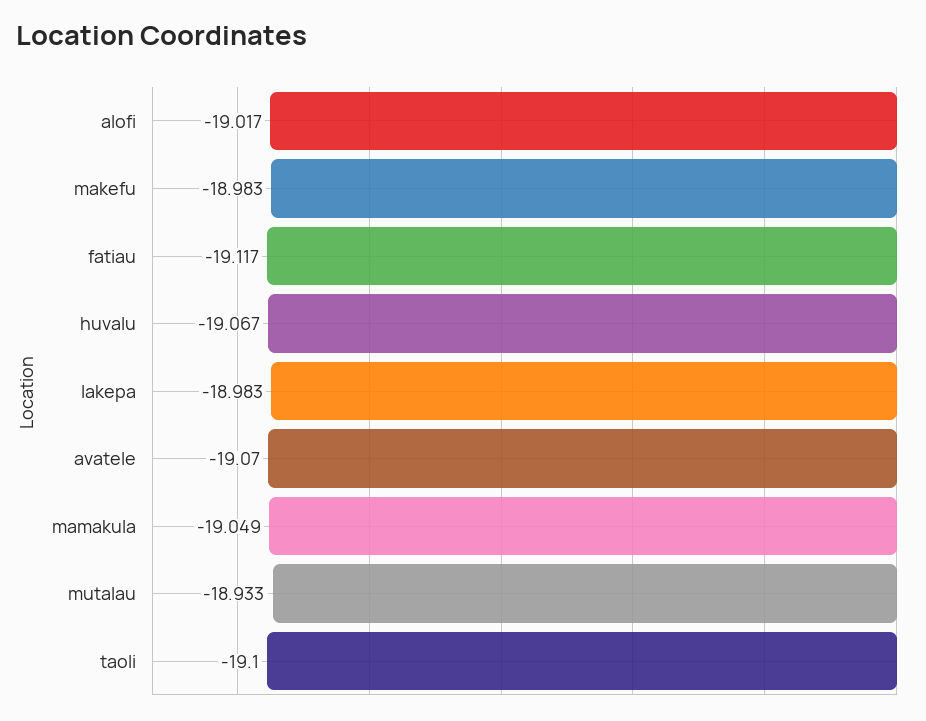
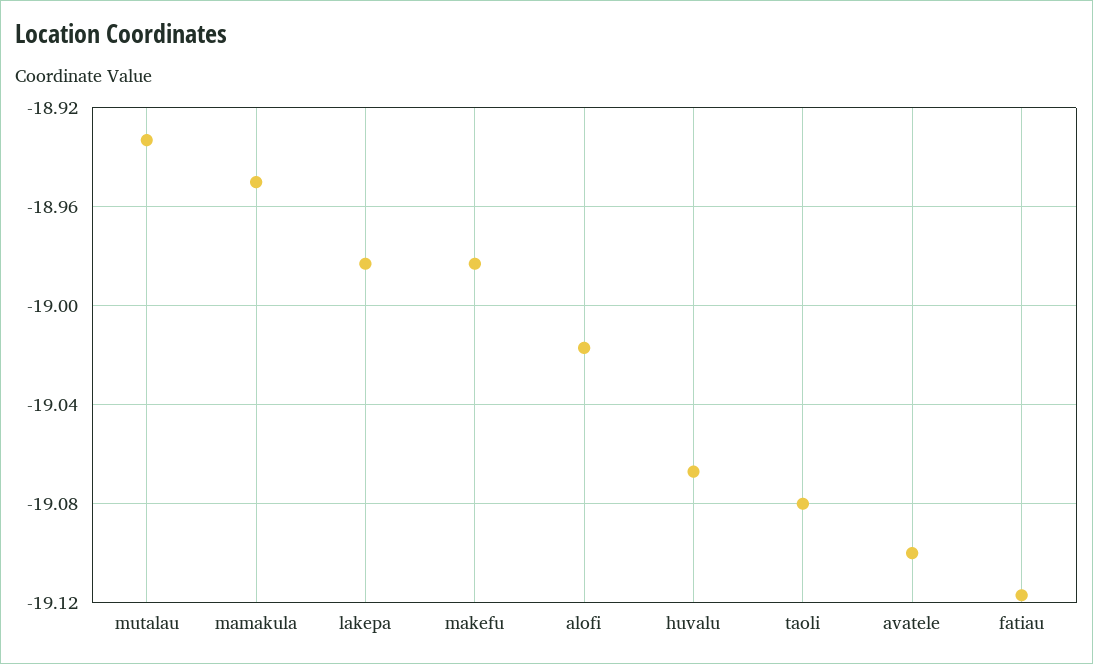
  {
    "alofi": -19.017,
    "makefu": -18.983,
    "fatiau": -19.117,
    "huvalu": -19.067,
    "lakepa": -18.983,
-   "avatele": -19.07,
+   "avatele": -19.1,
-   "mamakula": -19.049,
+   "mamakula": -18.95,
    "mutalau": -18.933,
-   "taoli": -19.1
+   "taoli": -19.08
  }

